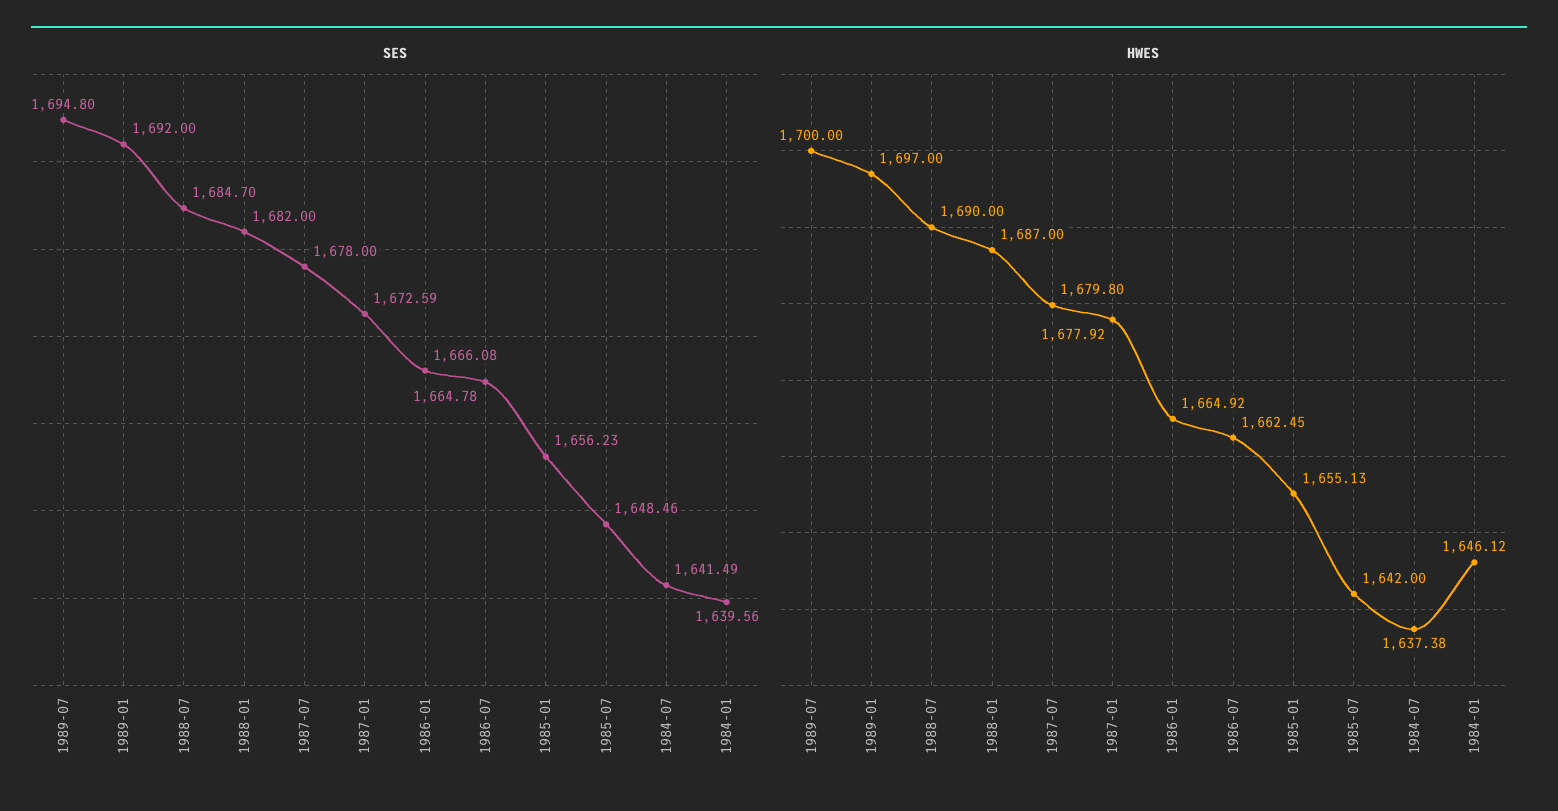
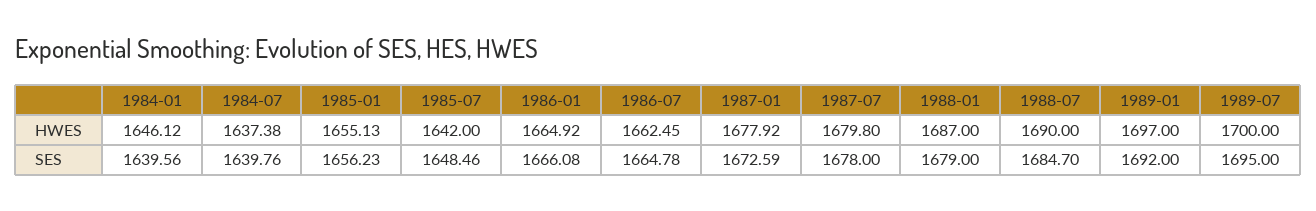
  {
    "SES": {
-     "1989-07": 1694.8,
+     "1989-07": 1695,
      "1989-01": 1692,
      "1988-07": 1684.7,
-     "1988-01": 1682,
+     "1988-01": 1679,
      "1987-07": 1678,
      "1987-01": 1672.59,
      "1986-01": 1666.08,
      "1986-07": 1664.78,
      "1985-01": 1656.23,
      "1985-07": 1648.46,
-     "1984-07": 1641.49,
+     "1984-07": 1639.76,
      "1984-01": 1639.56
    },
    "HWES": {
      "1989-07": 1700,
      "1989-01": 1697,
      "1988-07": 1690,
      "1988-01": 1687,
      "1987-07": 1679.8,
      "1987-01": 1677.92,
      "1986-01": 1664.92,
      "1986-07": 1662.45,
      "1985-01": 1655.13,
      "1985-07": 1642,
      "1984-07": 1637.38,
      "1984-01": 1646.12
    }
  }

